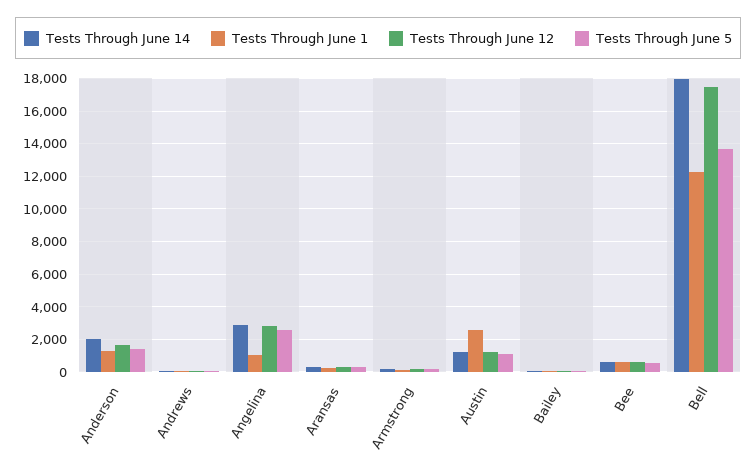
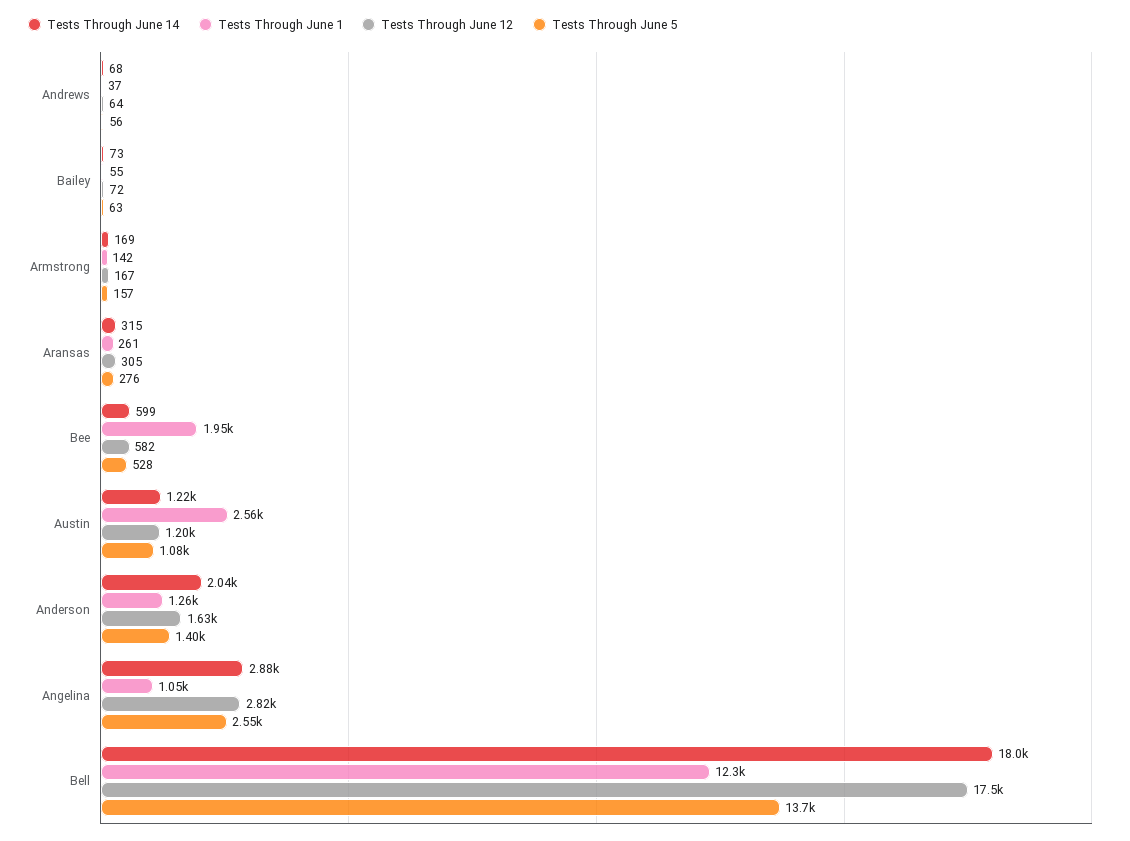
  {
    "Tests Through June 14": {
      "Anderson": 2040,
      "Andrews": 68,
      "Angelina": 2880,
      "Aransas": 315,
      "Armstrong": 169,
      "Austin": 1220,
      "Bailey": 73,
      "Bee": 599,
      "Bell": 18000
    },
    "Tests Through June 1": {
      "Anderson": 1260,
      "Andrews": 37,
      "Angelina": 1050,
      "Aransas": 261,
      "Armstrong": 142,
      "Austin": 2560,
      "Bailey": 55,
-     "Bee": 500,
+     "Bee": 1950,
      "Bell": 12300
    },
    "Tests Through June 12": {
      "Anderson": 1630,
      "Andrews": 64,
      "Angelina": 2820,
      "Aransas": 305,
      "Armstrong": 167,
      "Austin": 1200,
      "Bailey": 72,
      "Bee": 582,
      "Bell": 17500
    },
    "Tests Through June 5": {
      "Anderson": 1400,
      "Andrews": 56,
      "Angelina": 2550,
      "Aransas": 276,
      "Armstrong": 157,
      "Austin": 1080,
      "Bailey": 63,
      "Bee": 528,
      "Bell": 13700
    }
  }

